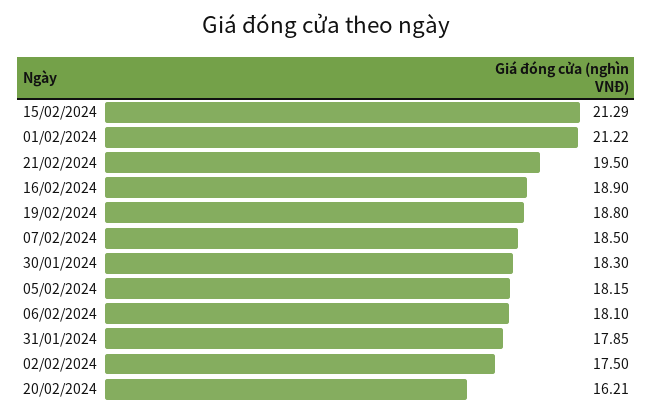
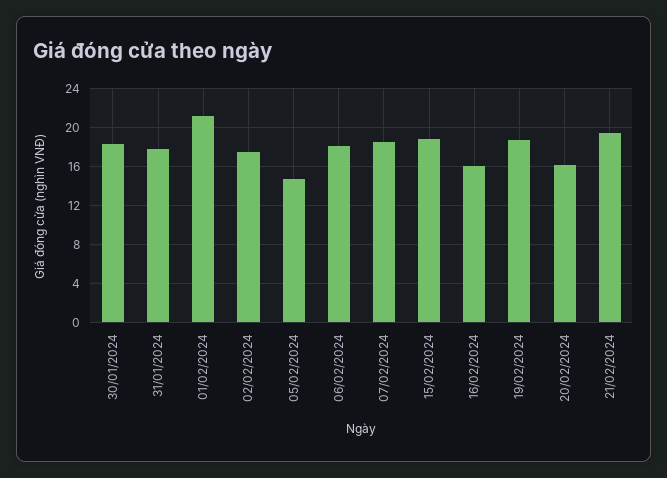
  {
-   "15/02/2024": 21.29,
+   "15/02/2024": 19,
    "01/02/2024": 21.22,
    "21/02/2024": 19.5,
-   "16/02/2024": 18.9,
+   "16/02/2024": 16,
    "19/02/2024": 18.8,
    "07/02/2024": 18.5,
    "30/01/2024": 18.3,
-   "05/02/2024": 18.15,
+   "05/02/2024": 15,
    "06/02/2024": 18.1,
    "31/01/2024": 17.85,
    "02/02/2024": 17.5,
    "20/02/2024": 16.21
  }

